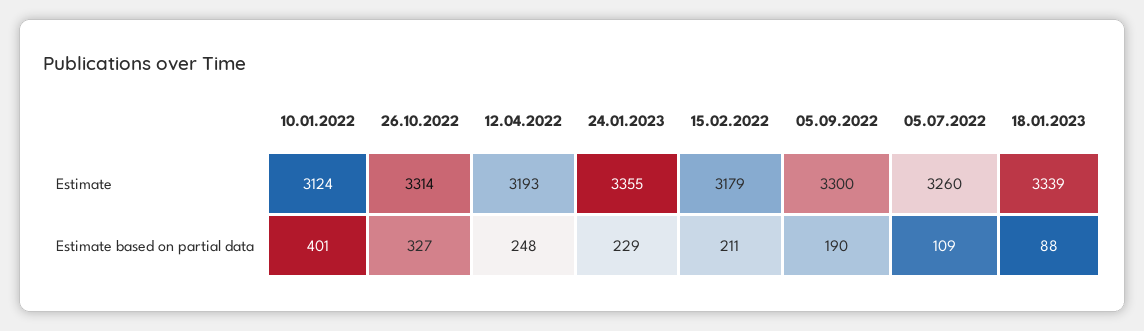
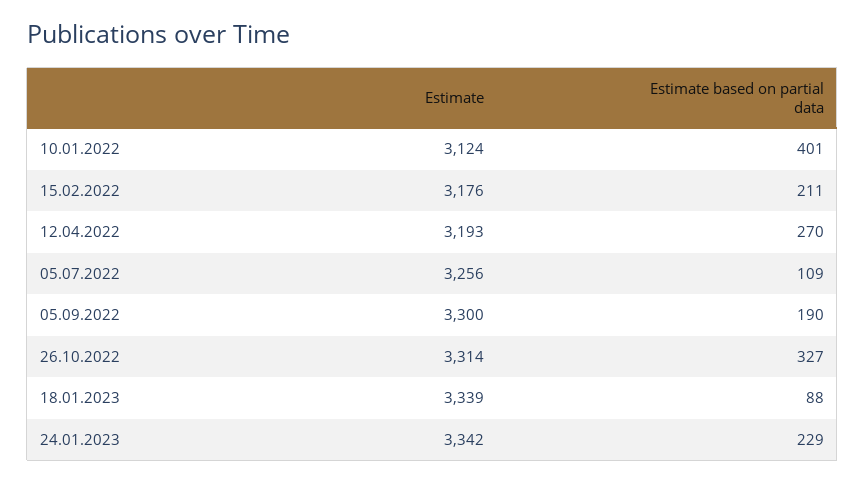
  {
    "10.01.2022": {
      "Estimate": 3124,
      "Estimate based on partial data": 401
    },
    "26.10.2022": {
      "Estimate": 3314,
      "Estimate based on partial data": 327
    },
    "12.04.2022": {
      "Estimate": 3193,
-     "Estimate based on partial data": 248
+     "Estimate based on partial data": 270
    },
    "24.01.2023": {
-     "Estimate": 3355,
+     "Estimate": 3342,
      "Estimate based on partial data": 229
    },
    "15.02.2022": {
-     "Estimate": 3179,
+     "Estimate": 3176,
      "Estimate based on partial data": 211
    },
    "05.09.2022": {
      "Estimate": 3300,
      "Estimate based on partial data": 190
    },
    "05.07.2022": {
-     "Estimate": 3260,
+     "Estimate": 3256,
      "Estimate based on partial data": 109
    },
    "18.01.2023": {
      "Estimate": 3339,
      "Estimate based on partial data": 88
    }
  }

